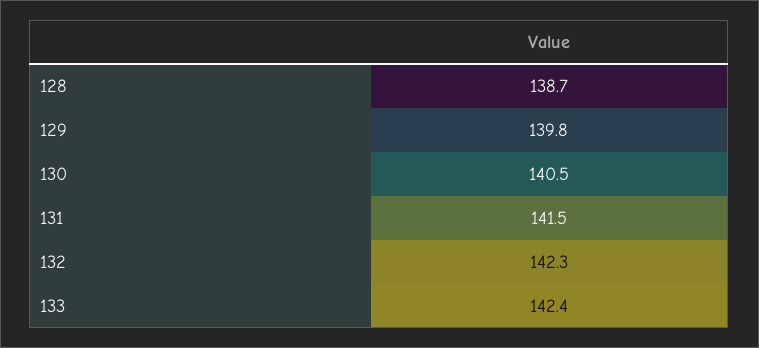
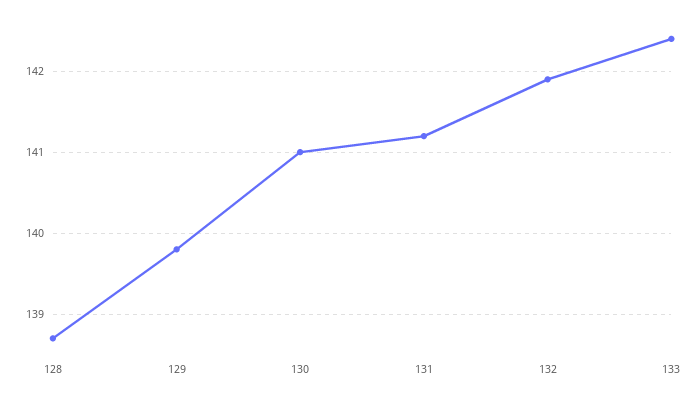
  {
    "128": 138.7,
    "129": 139.8,
-   "130": 140.5,
+   "130": 141,
-   "131": 141.5,
+   "131": 141.2,
-   "132": 142.3,
+   "132": 141.9,
    "133": 142.4
  }

